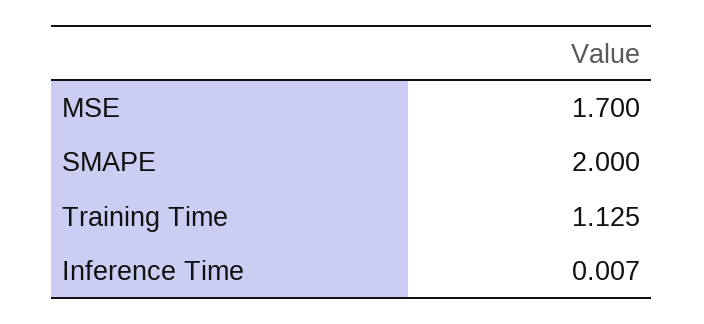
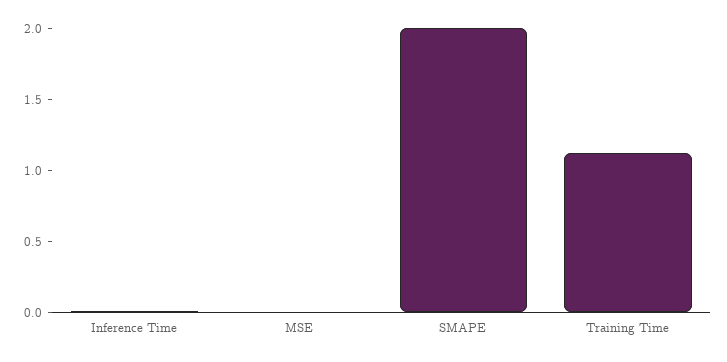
  {
-   "MSE": 1.7,
+   "MSE": 0,
    "SMAPE": 2,
    "Training Time": 1.125,
    "Inference Time": 0.007
  }

